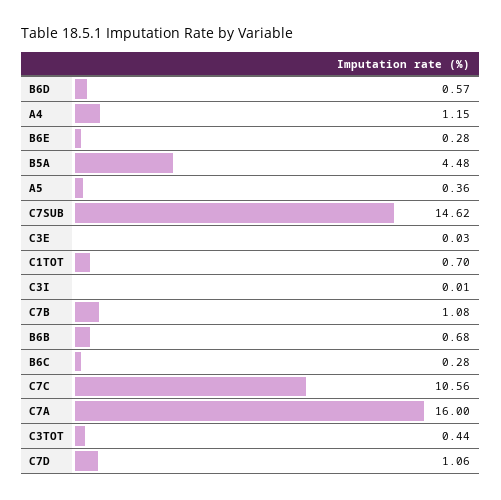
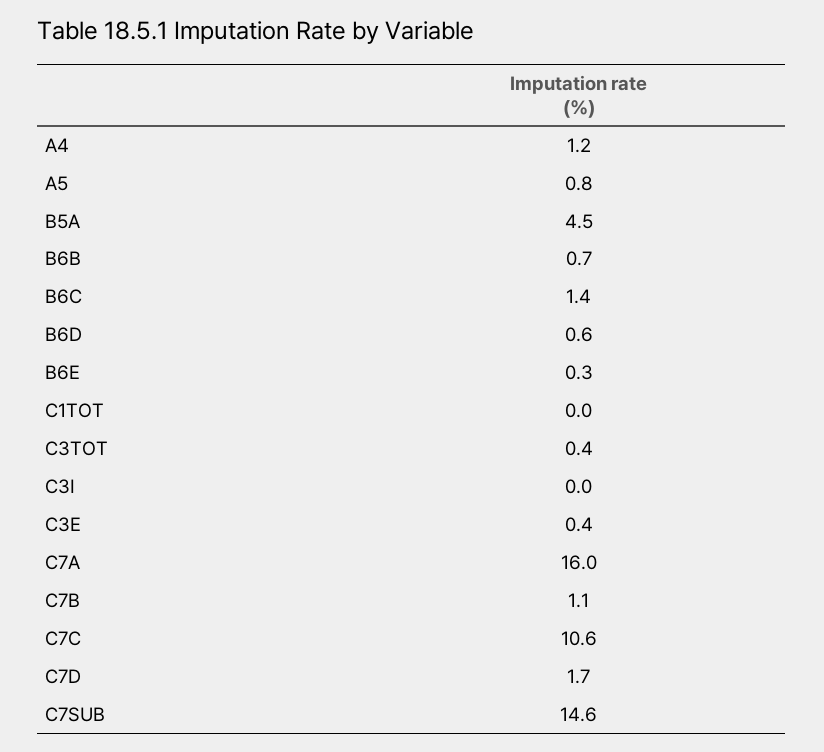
  {
    "B6D": 0.57,
    "A4": 1.15,
    "B6E": 0.28,
    "B5A": 4.48,
-   "A5": 0.36,
+   "A5": 0.8,
    "C7SUB": 14.62,
-   "C3E": 0.03,
+   "C3E": 0.4,
-   "C1TOT": 0.7,
+   "C1TOT": 0,
    "C3I": 0.01,
    "C7B": 1.08,
    "B6B": 0.68,
-   "B6C": 0.28,
+   "B6C": 1.4,
    "C7C": 10.56,
    "C7A": 16,
    "C3TOT": 0.44,
-   "C7D": 1.06
+   "C7D": 1.7
  }

